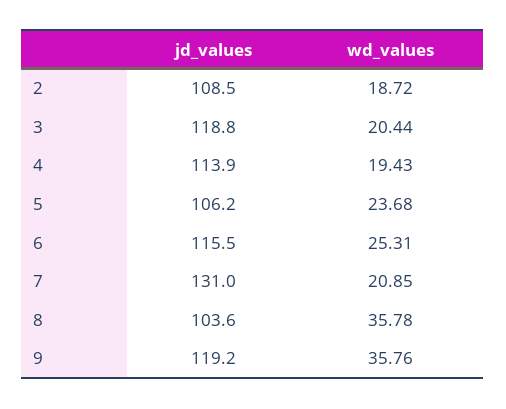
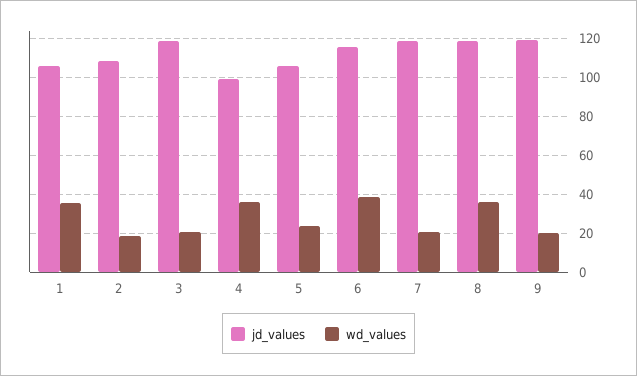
  {
    "jd_values": {
      "2": 108.5,
      "3": 118.8,
-     "4": 113.9,
+     "4": 100,
      "5": 106.2,
      "6": 115.5,
-     "7": 131,
+     "7": 120,
-     "8": 103.6,
+     "8": 120,
-     "9": 119.2
+     "9": 119.2,
+     "1": 105
    },
    "wd_values": {
      "2": 18.72,
      "3": 20.44,
-     "4": 19.43,
+     "4": 35,
      "5": 23.68,
-     "6": 25.31,
+     "6": 40,
      "7": 20.85,
      "8": 35.78,
-     "9": 35.76
+     "9": 20,
+     "1": 35
    }
  }

